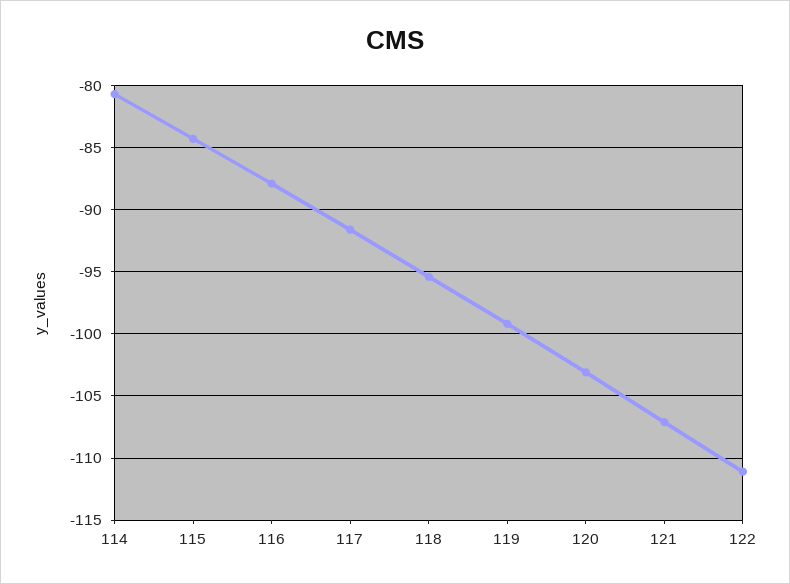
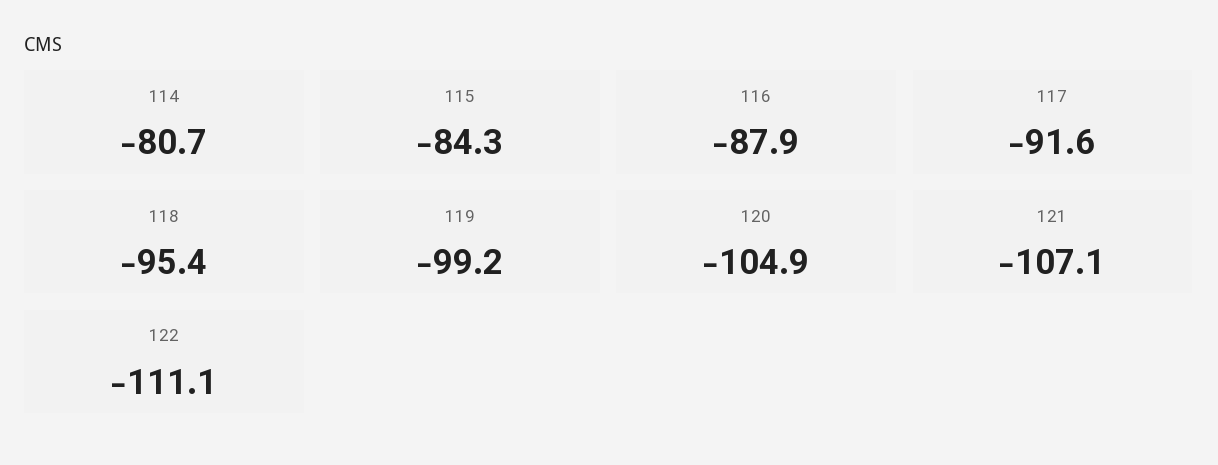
  {
    "114": -80.7,
    "115": -84.3,
    "116": -87.9,
    "117": -91.6,
    "118": -95.4,
    "119": -99.2,
-   "120": -103,
+   "120": -104.9,
    "121": -107.1,
    "122": -111.1
  }

